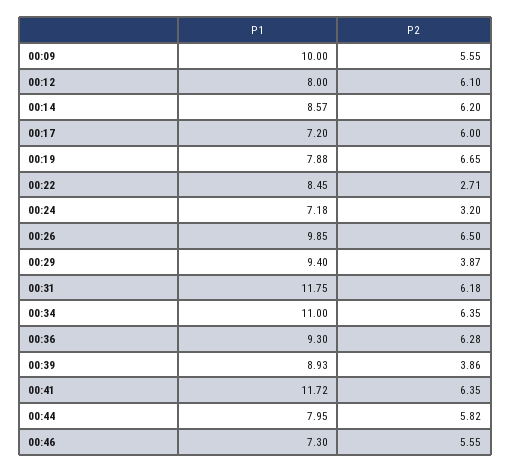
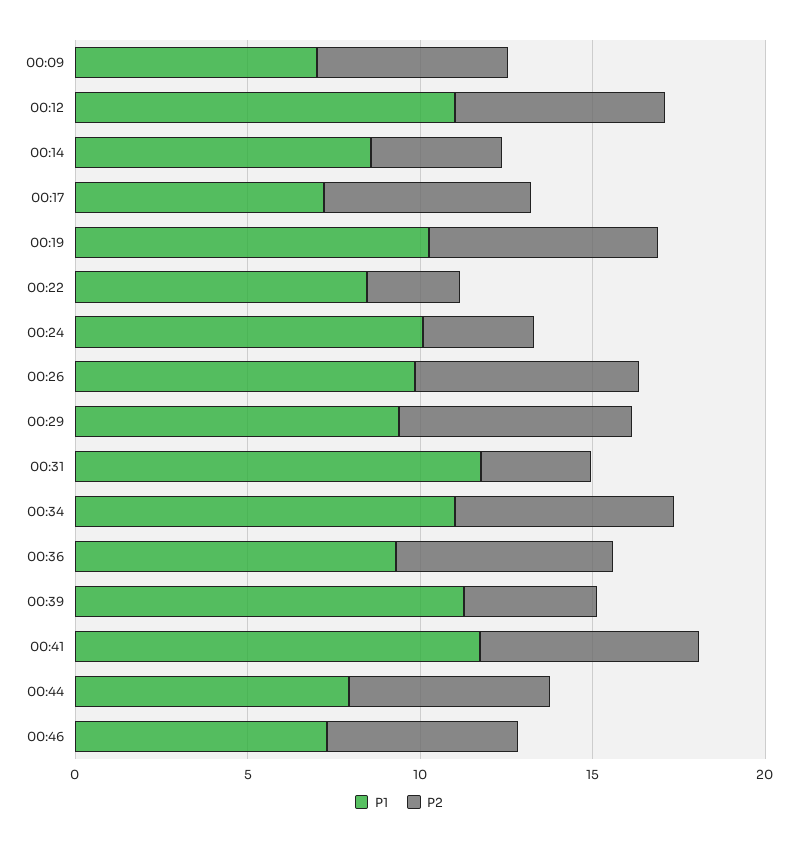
  {
    "P1": {
-     "00:09": 10,
+     "00:09": 7,
-     "00:12": 8,
+     "00:12": 11,
      "00:14": 8.57,
      "00:17": 7.2,
-     "00:19": 7.88,
+     "00:19": 10,
      "00:22": 8.45,
-     "00:24": 7.18,
+     "00:24": 10,
      "00:26": 9.85,
      "00:29": 9.4,
      "00:31": 11.75,
      "00:34": 11,
      "00:36": 9.3,
-     "00:39": 8.93,
+     "00:39": 11,
      "00:41": 11.72,
      "00:44": 7.95,
      "00:46": 7.3
    },
    "P2": {
      "00:09": 5.55,
      "00:12": 6.1,
-     "00:14": 6.2,
+     "00:14": 4,
      "00:17": 6,
      "00:19": 6.65,
      "00:22": 2.71,
      "00:24": 3.2,
      "00:26": 6.5,
-     "00:29": 3.87,
+     "00:29": 7,
-     "00:31": 6.18,
+     "00:31": 3,
      "00:34": 6.35,
      "00:36": 6.28,
      "00:39": 3.86,
      "00:41": 6.35,
      "00:44": 5.82,
      "00:46": 5.55
    }
  }

